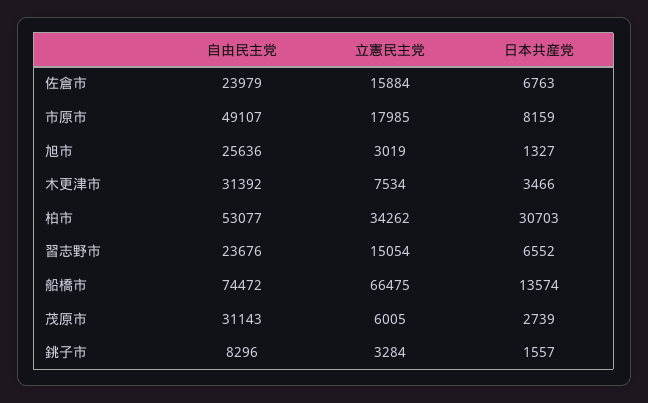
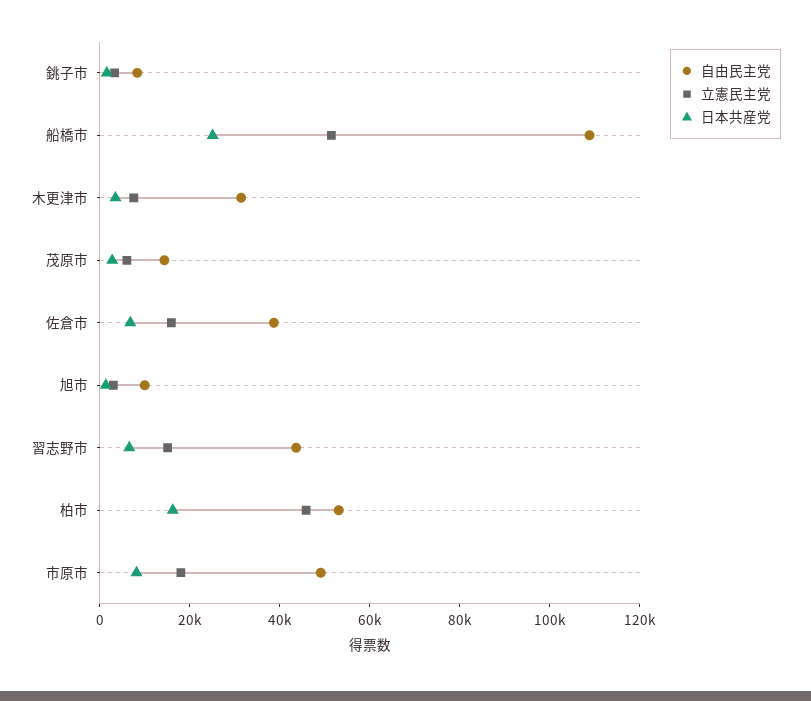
  {
    "自由民主党": {
-     "佐倉市": 23979,
+     "佐倉市": 40000,
      "市原市": 49107,
-     "旭市": 25636,
+     "旭市": 10000,
      "木更津市": 31392,
      "柏市": 53077,
-     "習志野市": 23676,
+     "習志野市": 45000,
-     "船橋市": 74472,
+     "船橋市": 110000,
-     "茂原市": 31143,
+     "茂原市": 15000,
      "銚子市": 8296
    },
    "立憲民主党": {
      "佐倉市": 15884,
      "市原市": 17985,
      "旭市": 3019,
      "木更津市": 7534,
-     "柏市": 34262,
+     "柏市": 45000,
      "習志野市": 15054,
-     "船橋市": 66475,
+     "船橋市": 50000,
      "茂原市": 6005,
      "銚子市": 3284
    },
    "日本共産党": {
      "佐倉市": 6763,
      "市原市": 8159,
      "旭市": 1327,
      "木更津市": 3466,
-     "柏市": 30703,
+     "柏市": 15000,
      "習志野市": 6552,
-     "船橋市": 13574,
+     "船橋市": 25000,
      "茂原市": 2739,
      "銚子市": 1557
    }
  }

